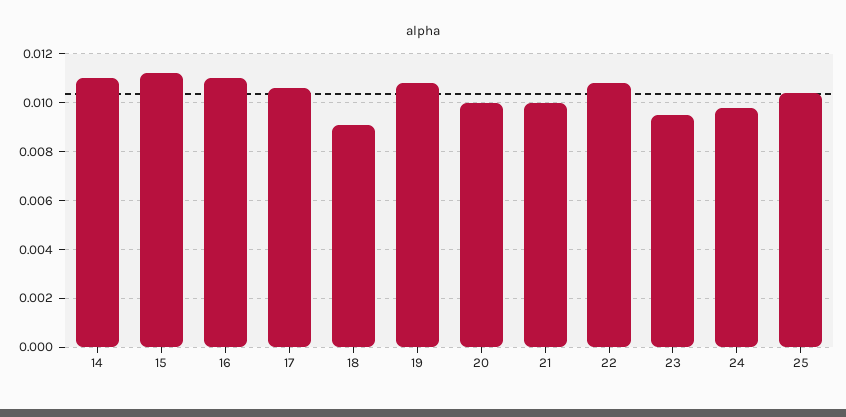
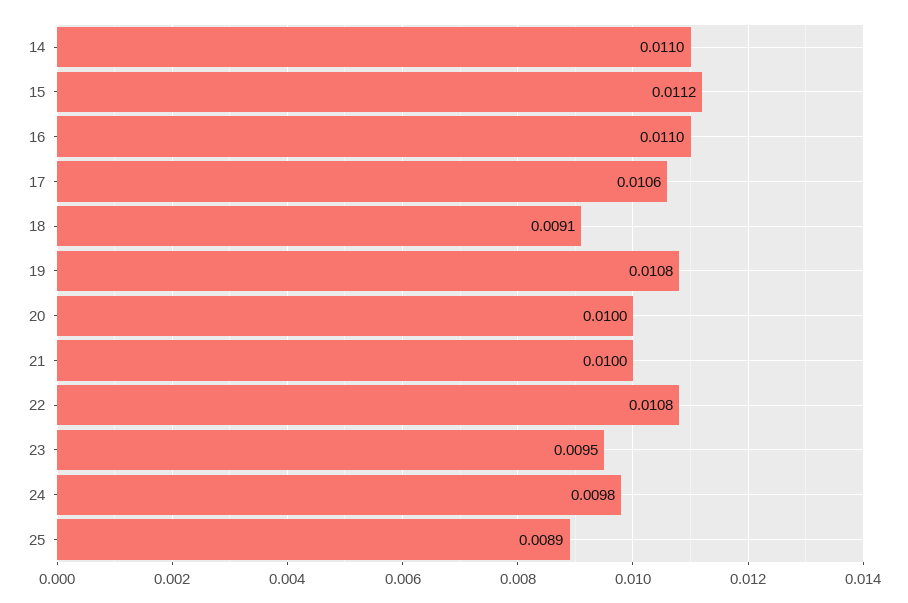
  {
    "14": 0.011,
    "15": 0.0112,
    "16": 0.011,
    "17": 0.0106,
    "18": 0.0091,
    "19": 0.0108,
    "20": 0.01,
    "21": 0.01,
    "22": 0.0108,
    "23": 0.0095,
    "24": 0.0098,
-   "25": 0.0105
+   "25": 0.0089
  }

